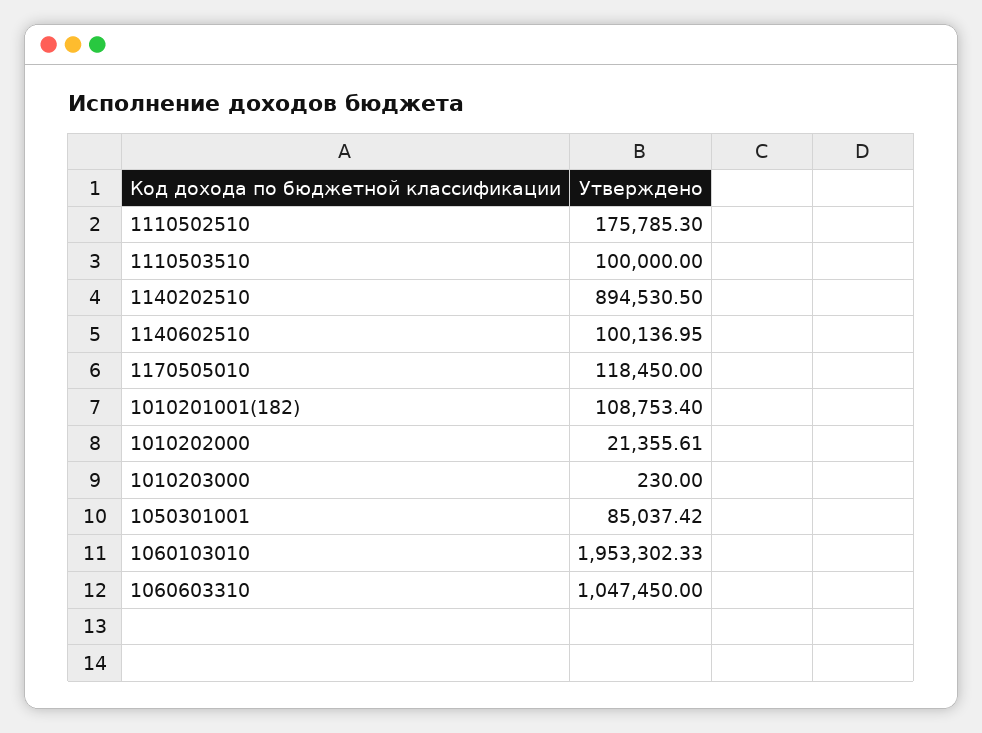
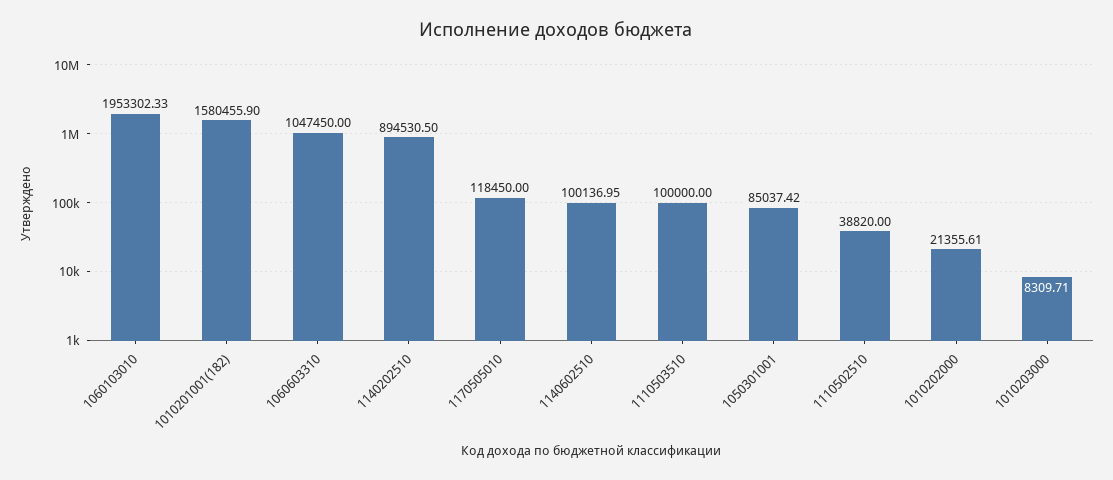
  {
-   "1110502510": 175785.3,
+   "1110502510": 38820,
    "1110503510": 100000,
    "1140202510": 894530.5,
    "1140602510": 100136.95,
    "1170505010": 118450,
-   "1010201001(182)": 108753.4,
+   "1010201001(182)": 1580455.9,
    "1010202000": 21355.61,
-   "1010203000": 230,
+   "1010203000": 8309.71,
    "1050301001": 85037.42,
    "1060103010": 1953302.33,
    "1060603310": 1047450
  }

